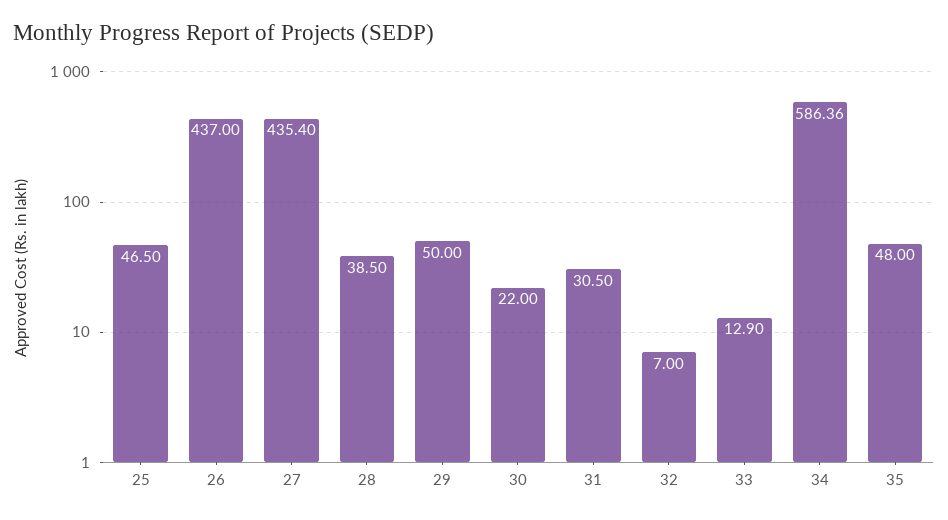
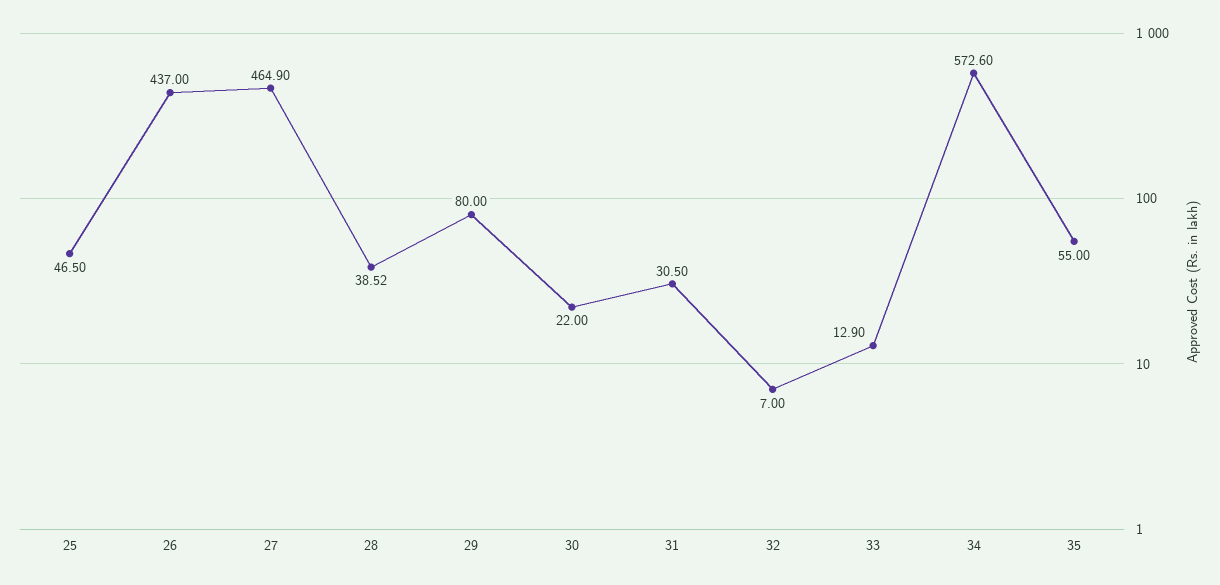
  {
    "25": 46.5,
    "26": 437,
-   "27": 435.4,
+   "27": 464.9,
-   "28": 38.5,
+   "28": 38.52,
-   "29": 50,
+   "29": 80,
    "30": 22,
    "31": 30.5,
    "32": 7,
    "33": 12.9,
-   "34": 586.36,
+   "34": 572.6,
-   "35": 48
+   "35": 55
  }

